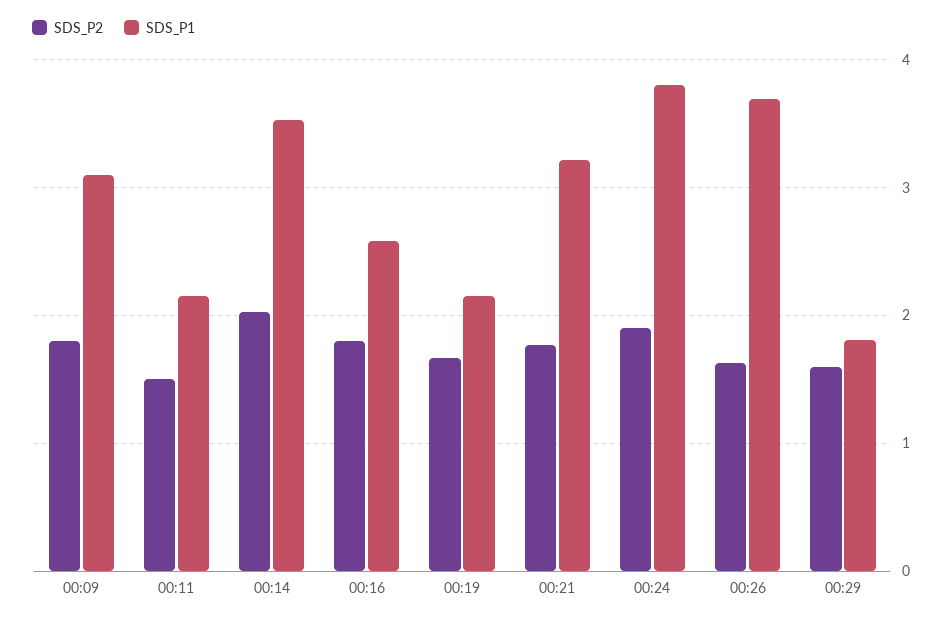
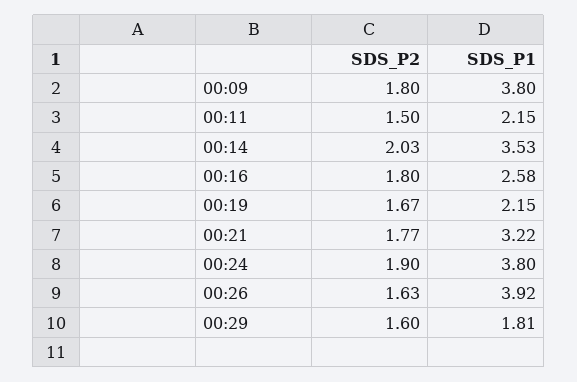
  {
    "SDS_P2": {
      "00:09": 1.8,
      "00:11": 1.5,
      "00:14": 2.03,
      "00:16": 1.8,
      "00:19": 1.67,
      "00:21": 1.77,
      "00:24": 1.9,
      "00:26": 1.63,
      "00:29": 1.6
    },
    "SDS_P1": {
-     "00:09": 3.1,
+     "00:09": 3.8,
      "00:11": 2.15,
      "00:14": 3.53,
      "00:16": 2.58,
      "00:19": 2.15,
      "00:21": 3.22,
      "00:24": 3.8,
-     "00:26": 3.7,
+     "00:26": 3.92,
      "00:29": 1.81
    }
  }

